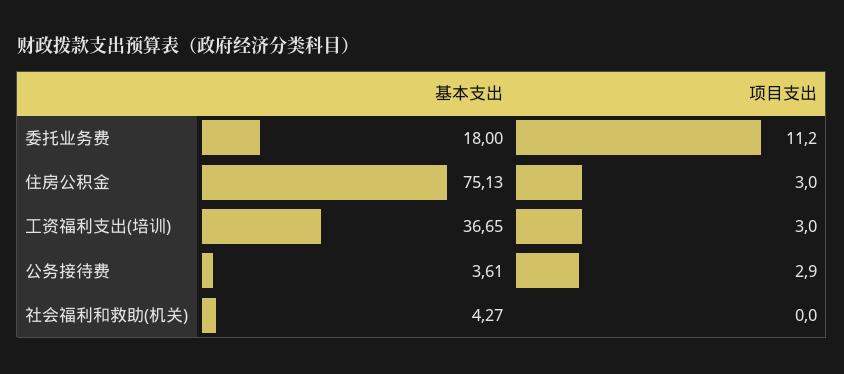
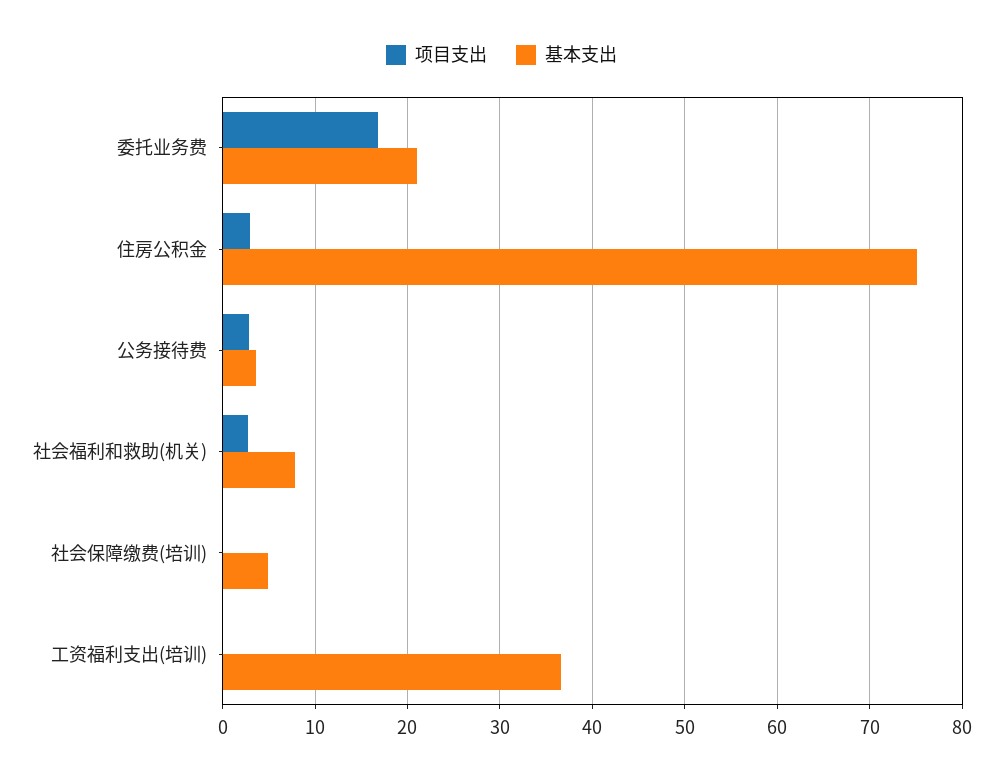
  {
    "基本支出": {
-     "委托业务费": 18,
+     "委托业务费": 21,
      "住房公积金": 75.13,
      "工资福利支出(培训)": 36.65,
      "公务接待费": 3.61,
-     "社会福利和救助(机关)": 4.27
+     "社会福利和救助(机关)": 8,
+     "社会保障缴费(培训)": 5
    },
    "项目支出": {
-     "委托业务费": 11.2,
+     "委托业务费": 17,
      "住房公积金": 3,
-     "工资福利支出(培训)": 3,
+     "工资福利支出(培训)": 0,
      "公务接待费": 2.9,
-     "社会福利和救助(机关)": 0
+     "社会福利和救助(机关)": 3,
+     "社会保障缴费(培训)": 0
    }
  }

